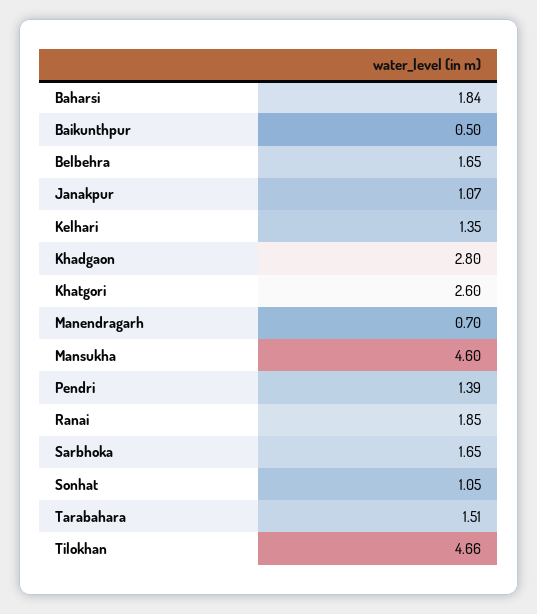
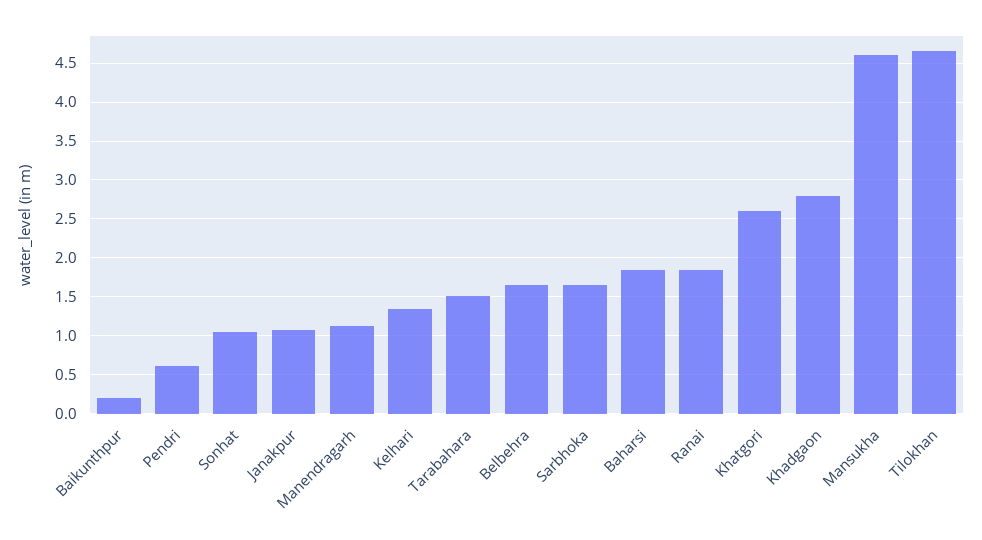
  {
    "Baharsi": 1.84,
-   "Baikunthpur": 0.5,
+   "Baikunthpur": 0.2,
    "Belbehra": 1.65,
    "Janakpur": 1.07,
    "Kelhari": 1.35,
    "Khadgaon": 2.8,
    "Khatgori": 2.6,
-   "Manendragarh": 0.7,
+   "Manendragarh": 1.1,
    "Mansukha": 4.6,
-   "Pendri": 1.39,
+   "Pendri": 0.6,
    "Ranai": 1.85,
    "Sarbhoka": 1.65,
    "Sonhat": 1.05,
    "Tarabahara": 1.51,
    "Tilokhan": 4.66
  }

